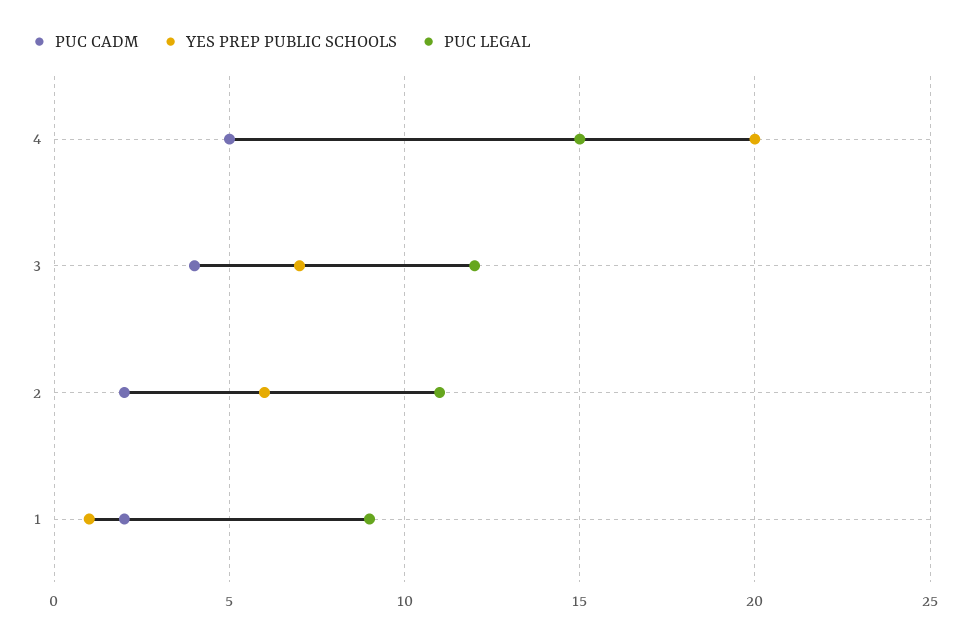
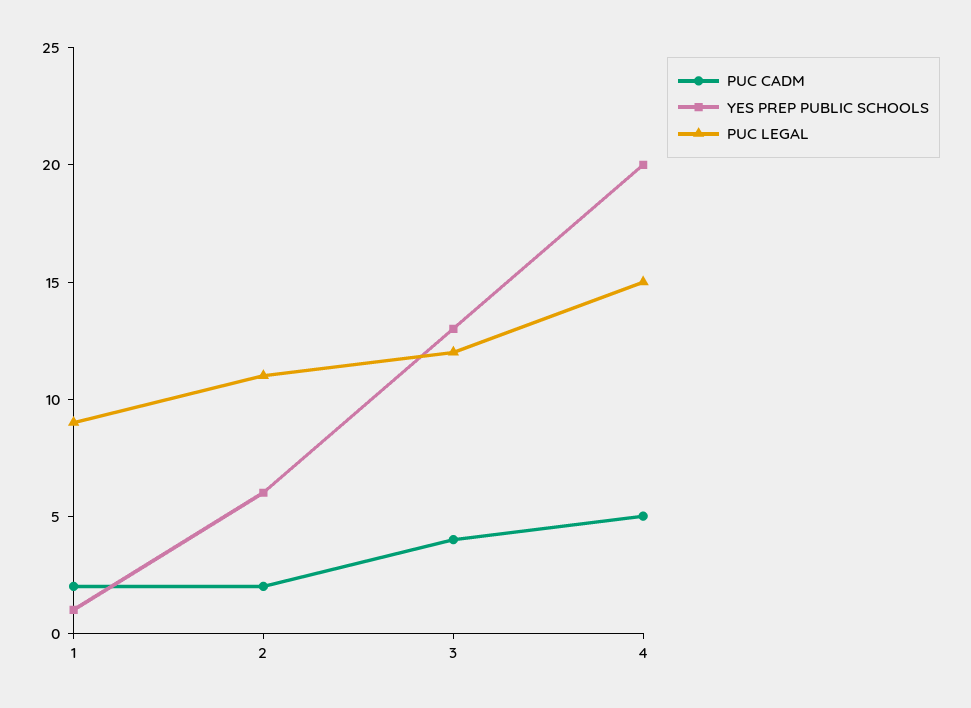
  {
    "PUC CADM": {
      "4": 5,
      "3": 4,
      "2": 2,
      "1": 2
    },
    "YES PREP PUBLIC SCHOOLS": {
      "4": 20,
-     "3": 7,
+     "3": 13,
      "2": 6,
      "1": 1
    },
    "PUC LEGAL": {
      "4": 15,
      "3": 12,
      "2": 11,
      "1": 9
    }
  }

